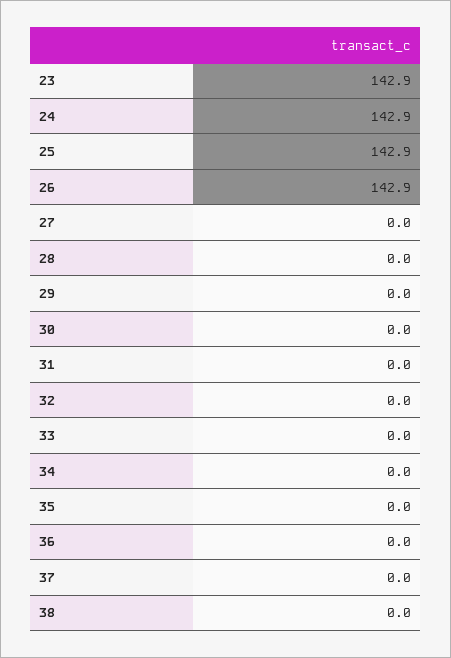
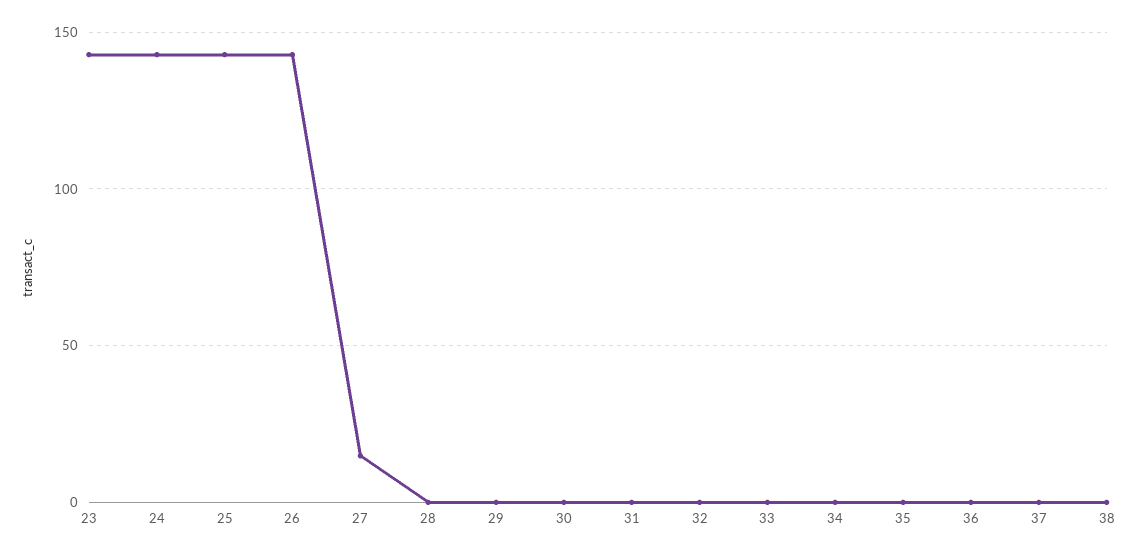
  {
    "23": 142.9,
    "24": 142.9,
    "25": 142.9,
    "26": 142.9,
-   "27": 0,
+   "27": 15,
    "28": 0,
    "29": 0,
    "30": 0,
    "31": 0,
    "32": 0,
    "33": 0,
    "34": 0,
    "35": 0,
    "36": 0,
    "37": 0,
    "38": 0
  }

